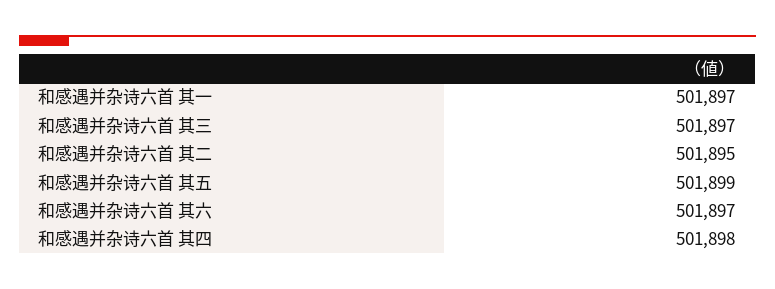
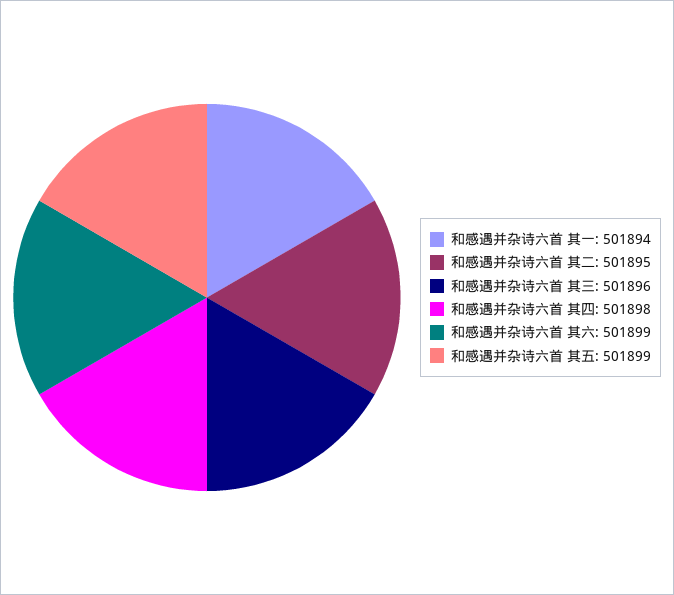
  {
-   "和感遇并杂诗六首 其一": 501897,
+   "和感遇并杂诗六首 其一": 501894,
-   "和感遇并杂诗六首 其三": 501897,
+   "和感遇并杂诗六首 其三": 501896,
    "和感遇并杂诗六首 其二": 501895,
    "和感遇并杂诗六首 其五": 501899,
-   "和感遇并杂诗六首 其六": 501897,
+   "和感遇并杂诗六首 其六": 501899,
    "和感遇并杂诗六首 其四": 501898
  }

